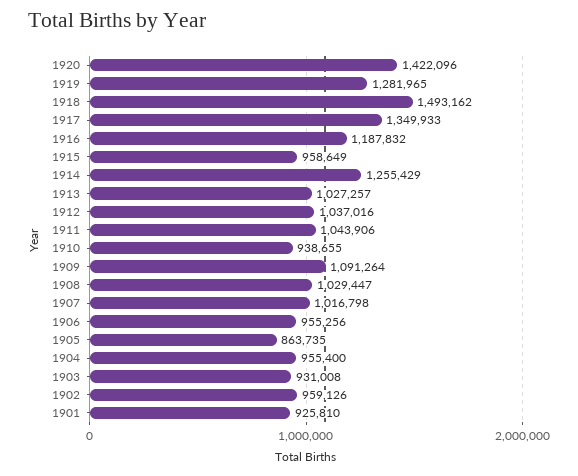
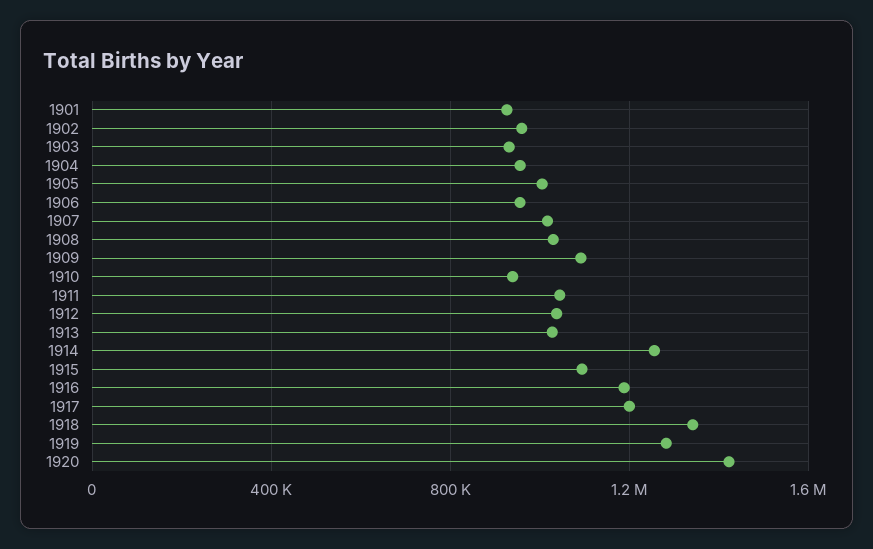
  {
    "1920": 1422096,
    "1919": 1281965,
-   "1918": 1493162,
+   "1918": 1350000,
-   "1917": 1349933,
+   "1917": 1200000,
    "1916": 1187832,
-   "1915": 958649,
+   "1915": 1100000,
    "1914": 1255429,
    "1913": 1027257,
    "1912": 1037016,
    "1911": 1043906,
    "1910": 938655,
    "1909": 1091264,
    "1908": 1029447,
    "1907": 1016798,
    "1906": 955256,
-   "1905": 863735,
+   "1905": 1000000,
    "1904": 955400,
    "1903": 931008,
    "1902": 959126,
    "1901": 925810
  }

